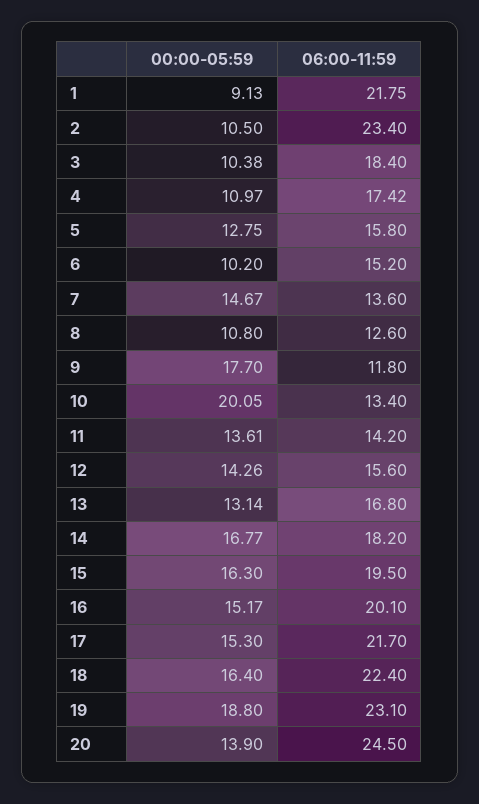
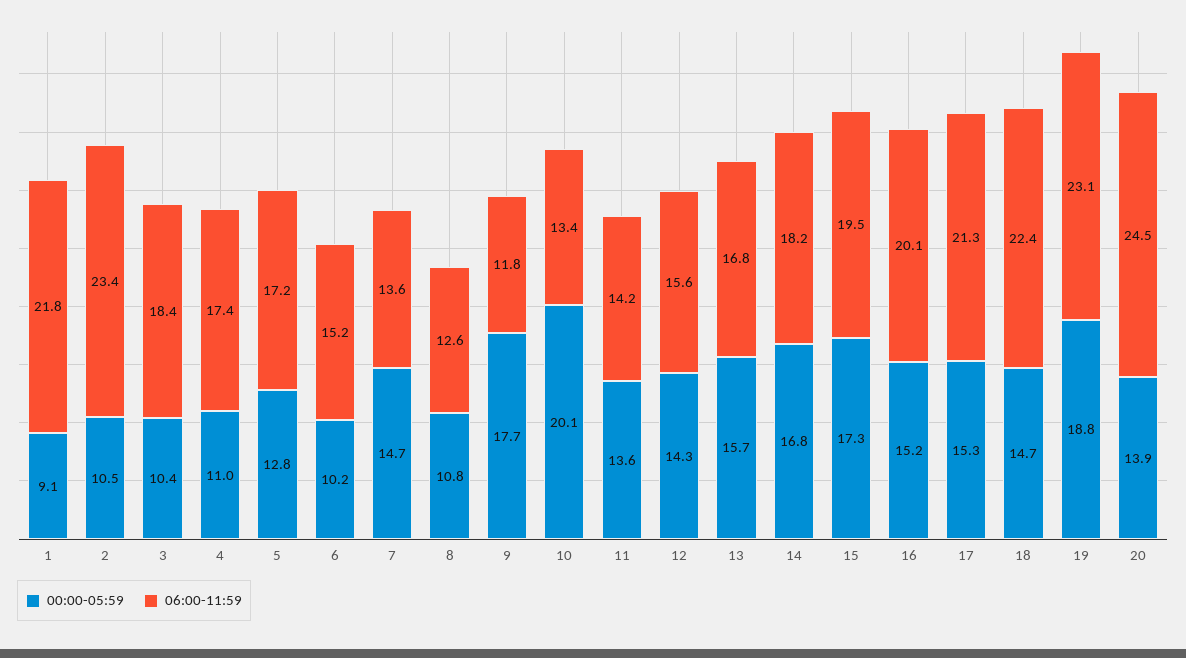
  {
    "00:00-05:59": {
      "1": 9.13,
      "2": 10.5,
      "3": 10.38,
      "4": 10.97,
      "5": 12.75,
      "6": 10.2,
      "7": 14.67,
      "8": 10.8,
      "9": 17.7,
      "10": 20.05,
      "11": 13.61,
      "12": 14.26,
-     "13": 13.14,
+     "13": 15.7,
      "14": 16.77,
-     "15": 16.3,
+     "15": 17.3,
      "16": 15.17,
      "17": 15.3,
-     "18": 16.4,
+     "18": 14.7,
      "19": 18.8,
      "20": 13.9
    },
    "06:00-11:59": {
      "1": 21.75,
      "2": 23.4,
      "3": 18.4,
      "4": 17.42,
-     "5": 15.8,
+     "5": 17.2,
      "6": 15.2,
      "7": 13.6,
      "8": 12.6,
      "9": 11.8,
      "10": 13.4,
      "11": 14.2,
      "12": 15.6,
      "13": 16.8,
      "14": 18.2,
      "15": 19.5,
      "16": 20.1,
-     "17": 21.7,
+     "17": 21.3,
      "18": 22.4,
      "19": 23.1,
      "20": 24.5
    }
  }

